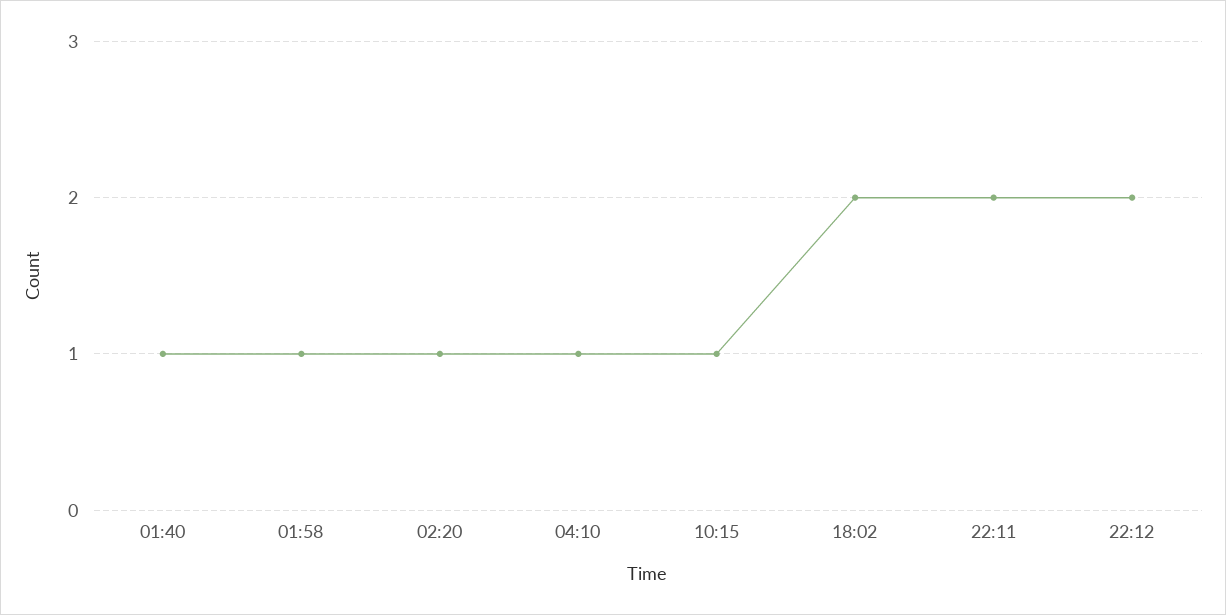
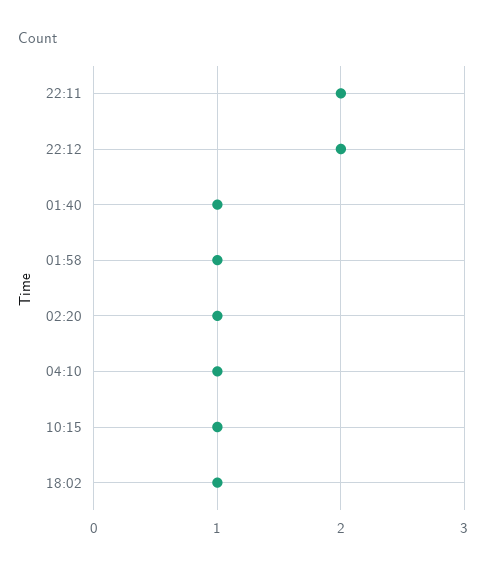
  {
    "01:40": 1,
    "01:58": 1,
    "02:20": 1,
    "04:10": 1,
    "10:15": 1,
-   "18:02": 2,
+   "18:02": 1,
    "22:11": 2,
    "22:12": 2
  }

